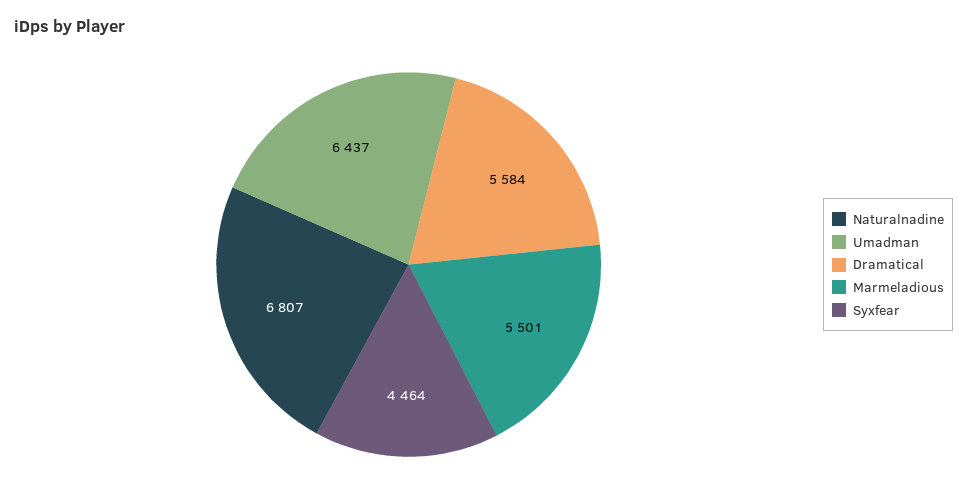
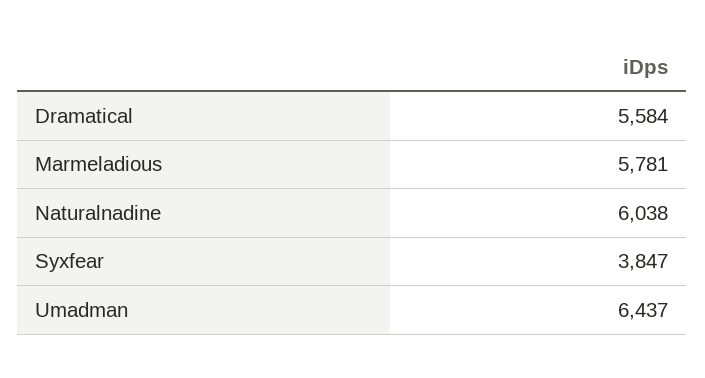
  {
-   "Naturalnadine": 6807,
+   "Naturalnadine": 6038,
    "Umadman": 6437,
    "Dramatical": 5584,
-   "Marmeladious": 5501,
+   "Marmeladious": 5781,
-   "Syxfear": 4464
+   "Syxfear": 3847
  }

